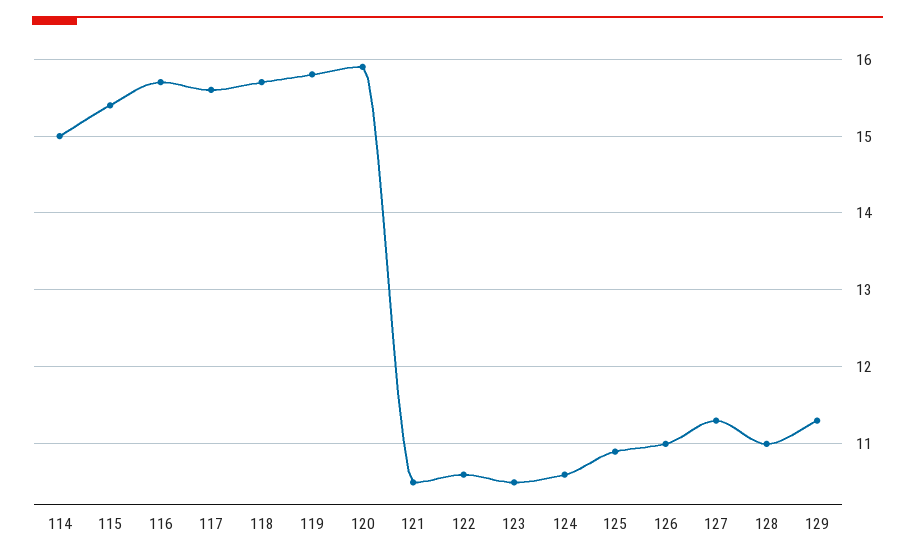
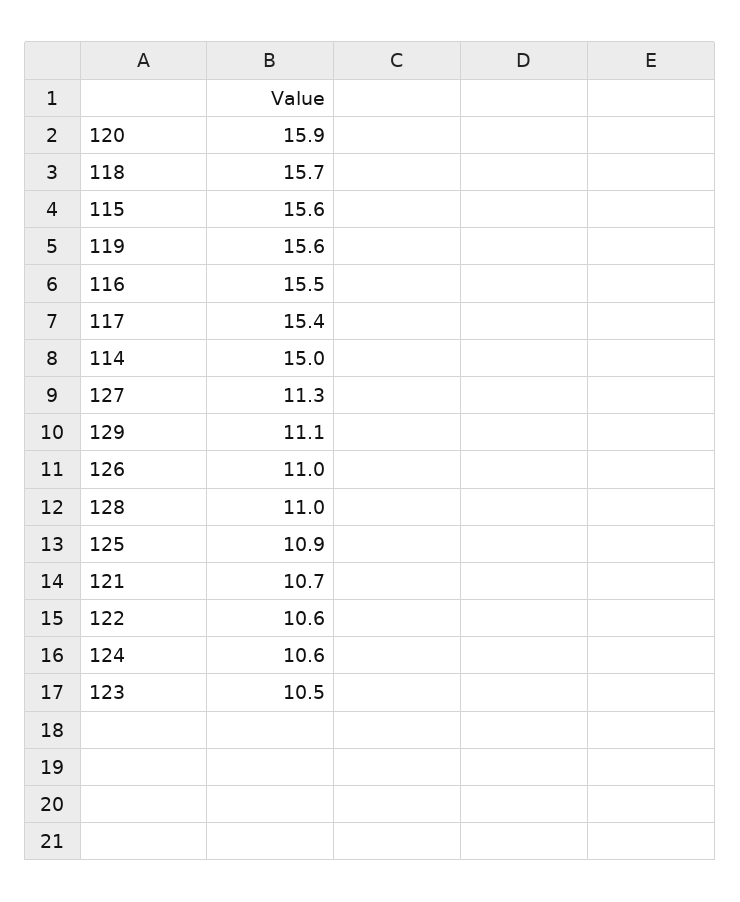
  {
    "114": 15,
-   "115": 15.4,
+   "115": 15.6,
-   "116": 15.7,
+   "116": 15.5,
-   "117": 15.6,
+   "117": 15.4,
    "118": 15.7,
-   "119": 15.8,
+   "119": 15.6,
    "120": 15.9,
-   "121": 10.5,
+   "121": 10.7,
    "122": 10.6,
    "123": 10.5,
    "124": 10.6,
    "125": 10.9,
    "126": 11,
    "127": 11.3,
    "128": 11,
-   "129": 11.3
+   "129": 11.1
  }

